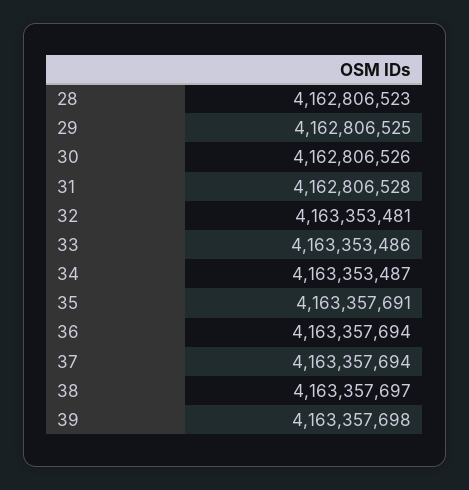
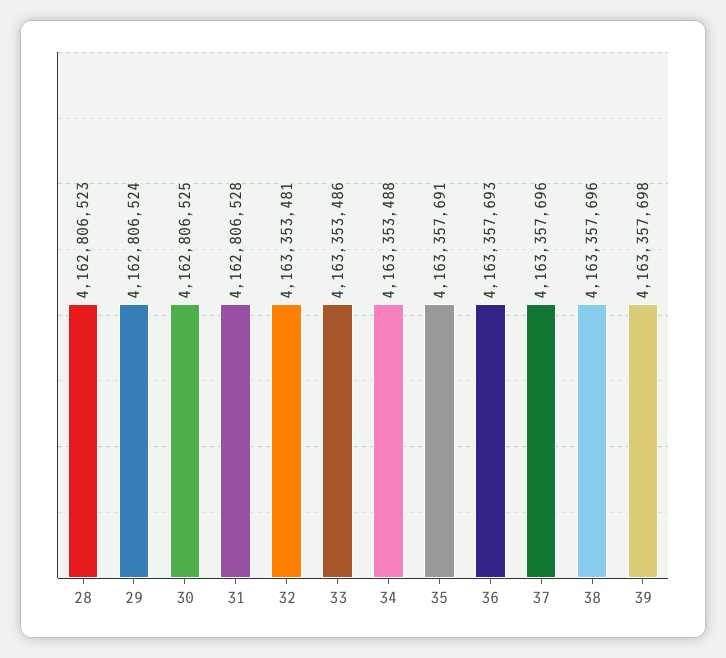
  {
    "28": 4162806523,
-   "29": 4162806525,
+   "29": 4162806524,
-   "30": 4162806526,
+   "30": 4162806525,
    "31": 4162806528,
    "32": 4163353481,
    "33": 4163353486,
-   "34": 4163353487,
+   "34": 4163353488,
    "35": 4163357691,
-   "36": 4163357694,
+   "36": 4163357693,
-   "37": 4163357694,
+   "37": 4163357696,
-   "38": 4163357697,
+   "38": 4163357696,
    "39": 4163357698
  }

